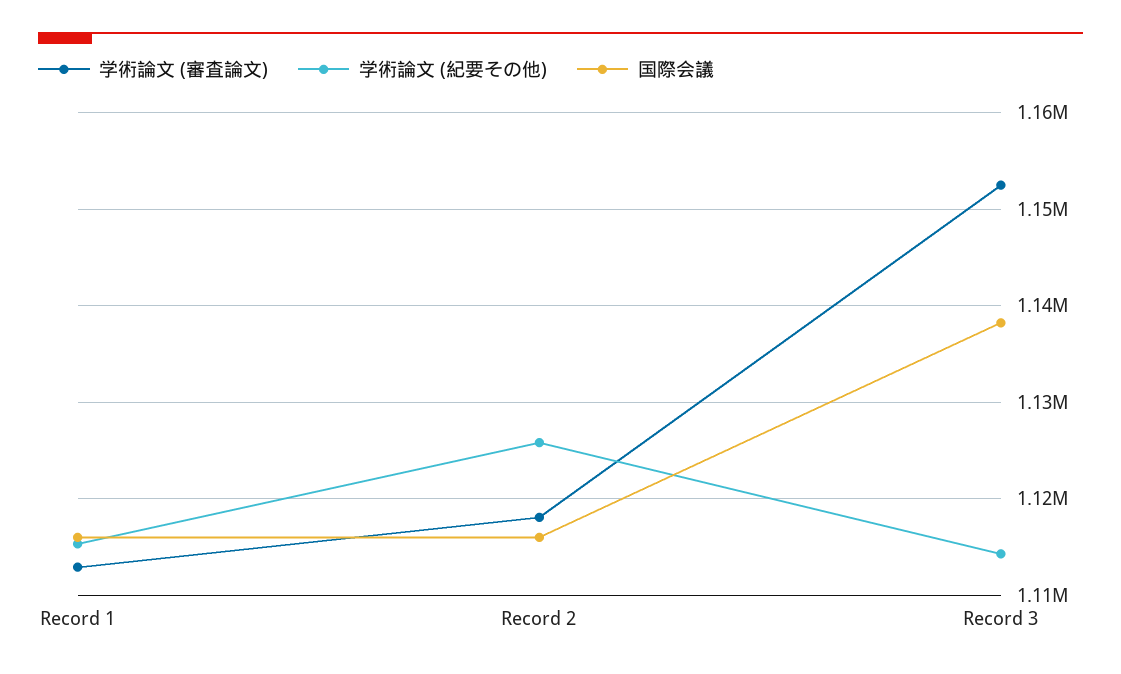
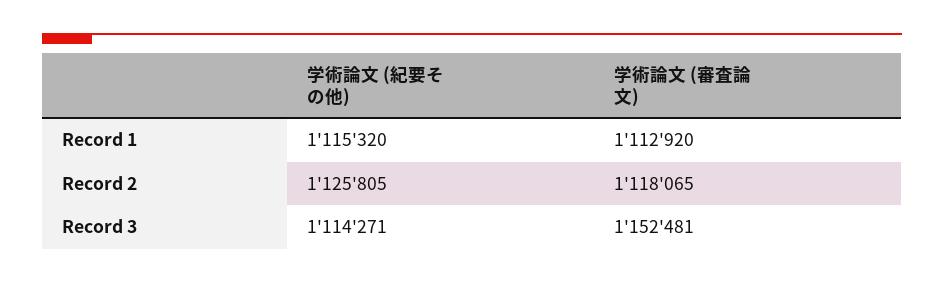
  {
    "学術論文 (審査論文)": {
      "Record 1": 1112920,
      "Record 2": 1118065,
      "Record 3": 1152481
    },
    "学術論文 (紀要その他)": {
      "Record 1": 1115320,
      "Record 2": 1125805,
      "Record 3": 1114271
-   },
+   }
-   "国際会議": {
-     "Record 1": 1116000,
-     "Record 2": 1116000,
-     "Record 3": 1138000
-   }
  }

